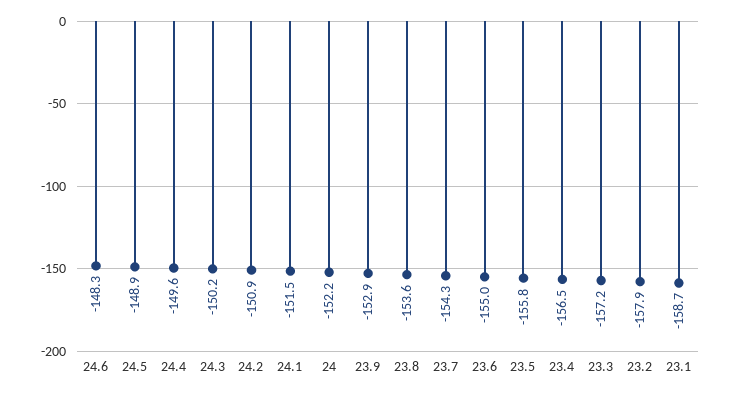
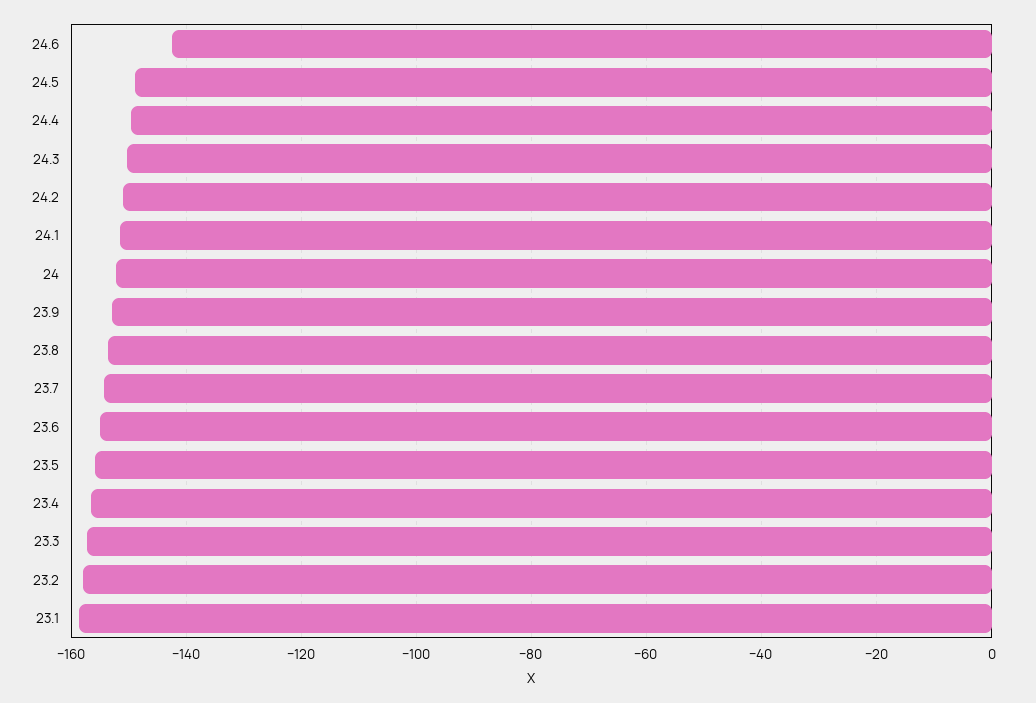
  {
-   "24.6": -148.3,
+   "24.6": -142,
    "24.5": -148.9,
    "24.4": -149.6,
    "24.3": -150.2,
    "24.2": -150.9,
    "24.1": -151.5,
    "24": -152.2,
    "23.9": -152.9,
    "23.8": -153.6,
    "23.7": -154.3,
    "23.6": -155,
    "23.5": -155.8,
    "23.4": -156.5,
    "23.3": -157.2,
    "23.2": -157.9,
    "23.1": -158.7
  }

